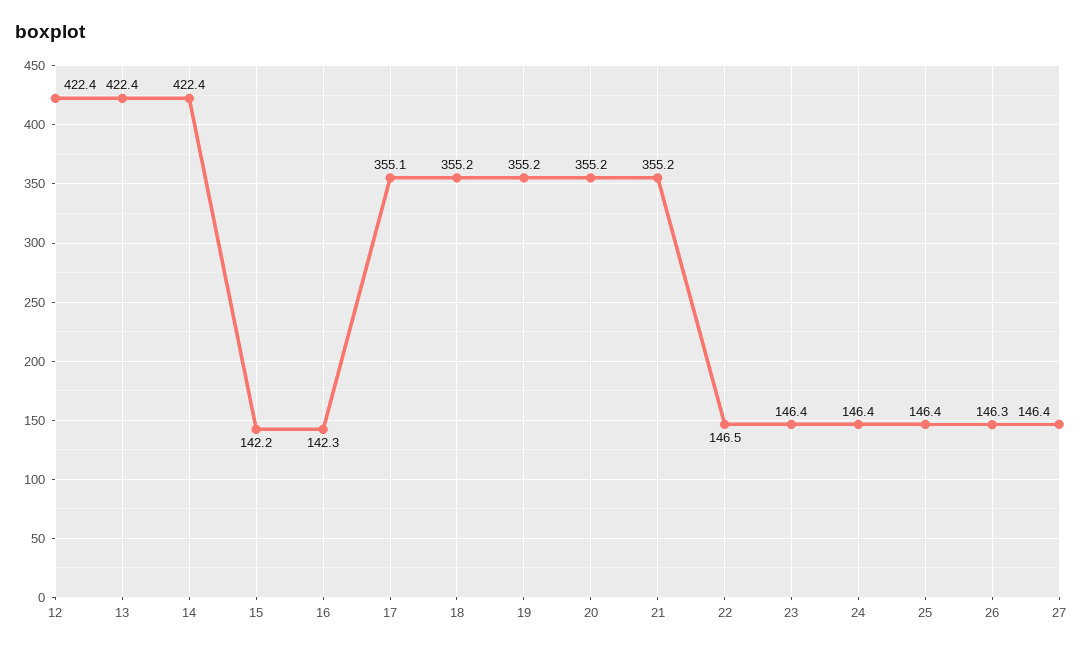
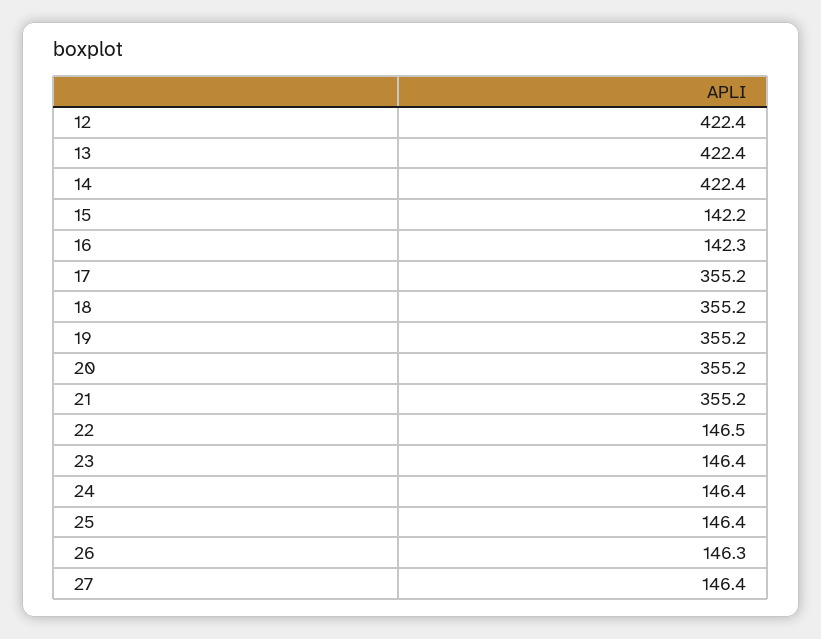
  {
    "12": 422.4,
    "13": 422.4,
    "14": 422.4,
    "15": 142.2,
    "16": 142.3,
-   "17": 355.1,
+   "17": 355.2,
    "18": 355.2,
    "19": 355.2,
    "20": 355.2,
    "21": 355.2,
    "22": 146.5,
    "23": 146.4,
    "24": 146.4,
    "25": 146.4,
    "26": 146.3,
    "27": 146.4
  }

